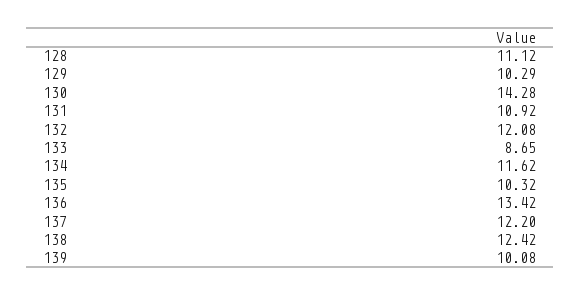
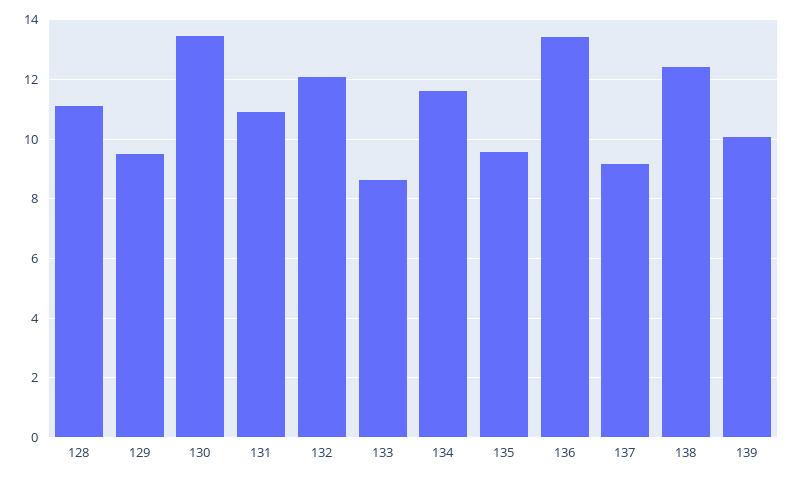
  {
    "128": 11.12,
-   "129": 10.29,
+   "129": 9.5,
-   "130": 14.28,
+   "130": 13.5,
    "131": 10.92,
    "132": 12.08,
    "133": 8.65,
    "134": 11.62,
-   "135": 10.32,
+   "135": 9.5,
    "136": 13.42,
-   "137": 12.2,
+   "137": 9.25,
    "138": 12.42,
    "139": 10.08
  }

